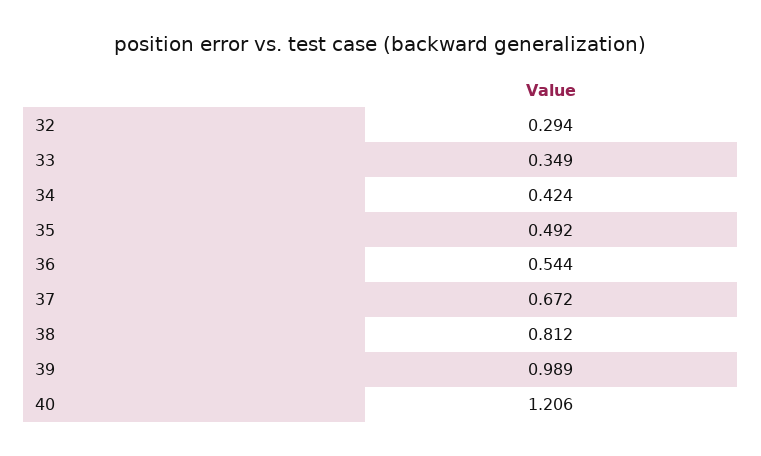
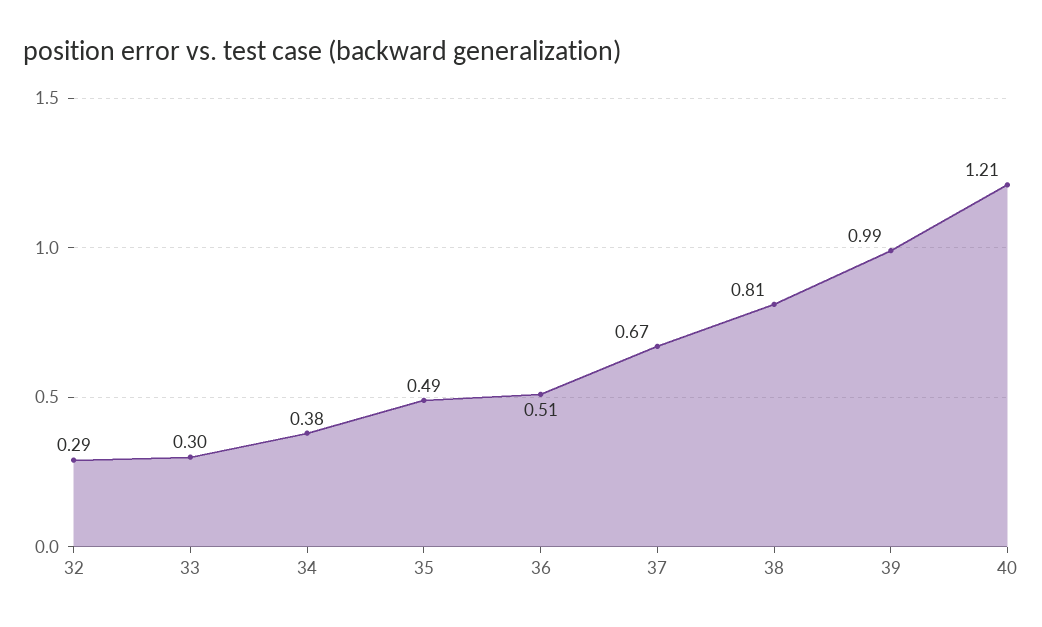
  {
    "32": 0.294,
-   "33": 0.349,
+   "33": 0.3,
-   "34": 0.424,
+   "34": 0.38,
    "35": 0.492,
-   "36": 0.544,
+   "36": 0.51,
    "37": 0.672,
    "38": 0.812,
    "39": 0.989,
    "40": 1.206
  }

